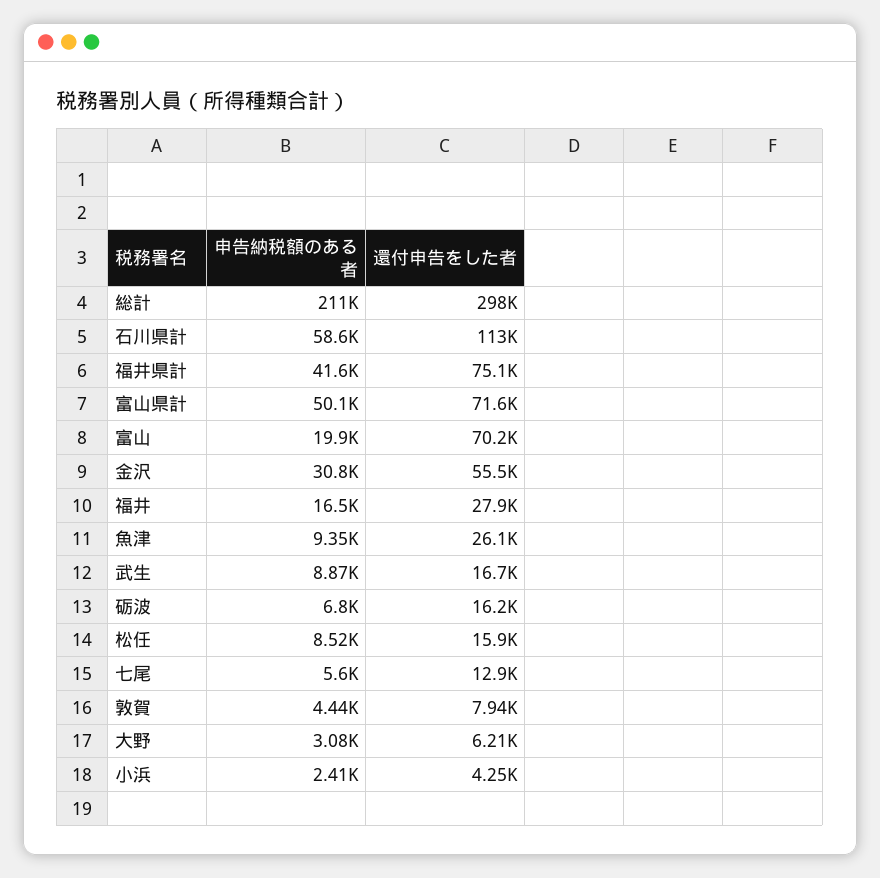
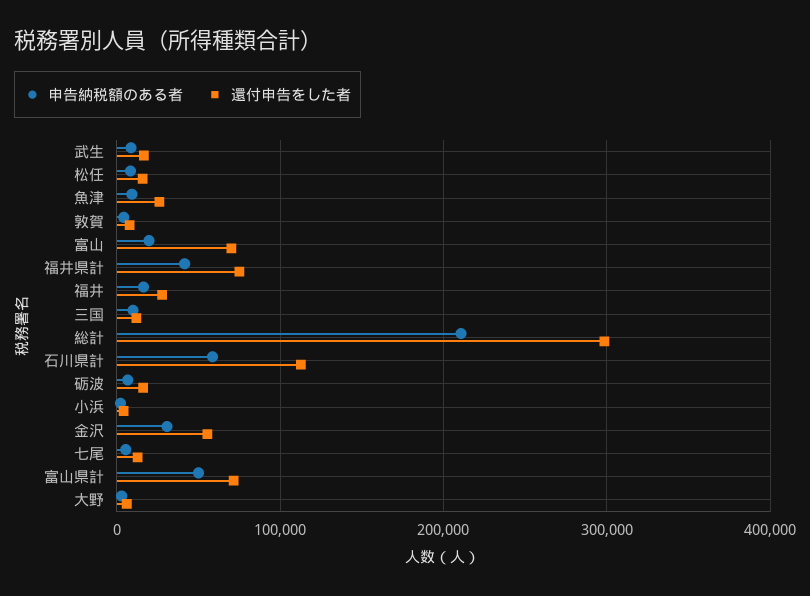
  {
    "申告納税額のある者": {
      "総計": 211000,
      "石川県計": 58600,
      "福井県計": 41600,
      "富山県計": 50100,
      "富山": 19900,
      "金沢": 30800,
      "福井": 16500,
      "魚津": 9350,
      "武生": 8870,
      "砺波": 6800,
      "松任": 8520,
      "七尾": 5600,
      "敦賀": 4440,
      "大野": 3080,
-     "小浜": 2410
+     "小浜": 2410,
+     "三国": 10000
    },
    "還付申告をした者": {
      "総計": 298000,
      "石川県計": 113000,
      "福井県計": 75100,
      "富山県計": 71600,
      "富山": 70200,
      "金沢": 55500,
      "福井": 27900,
      "魚津": 26100,
      "武生": 16700,
      "砺波": 16200,
      "松任": 15900,
      "七尾": 12900,
      "敦賀": 7940,
      "大野": 6210,
-     "小浜": 4250
+     "小浜": 4250,
+     "三国": 10000
    }
  }

